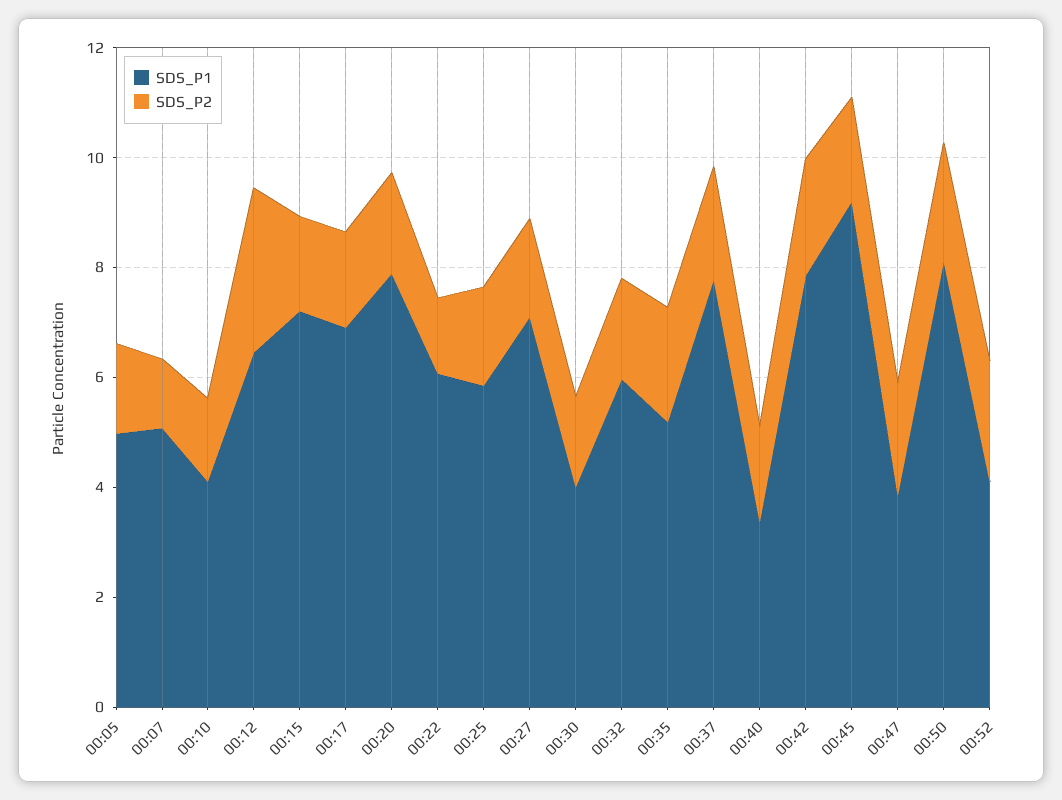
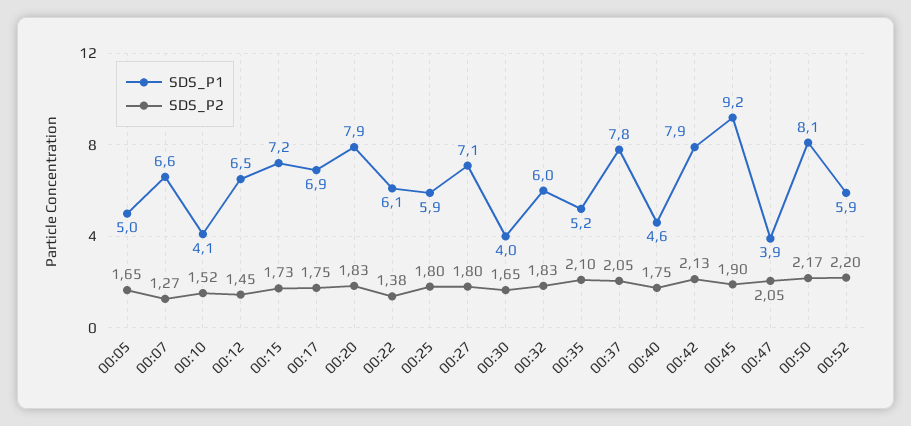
  {
    "SDS_P1": {
      "00:05": 5,
-     "00:07": 5,
+     "00:07": 6.6,
      "00:10": 4.1,
      "00:12": 6.5,
      "00:15": 7.2,
      "00:17": 6.9,
      "00:20": 7.9,
      "00:22": 6.1,
      "00:25": 5.9,
      "00:27": 7.1,
      "00:30": 4,
      "00:32": 6,
      "00:35": 5.2,
      "00:37": 7.8,
-     "00:40": 3.5,
+     "00:40": 4.6,
      "00:42": 7.9,
      "00:45": 9.2,
      "00:47": 3.9,
      "00:50": 8.1,
-     "00:52": 4
+     "00:52": 5.9
    },
    "SDS_P2": {
      "00:05": 1.65,
      "00:07": 1.27,
      "00:10": 1.52,
-     "00:12": 3,
+     "00:12": 1.45,
      "00:15": 1.73,
      "00:17": 1.75,
      "00:20": 1.83,
      "00:22": 1.38,
      "00:25": 1.8,
      "00:27": 1.8,
      "00:30": 1.65,
      "00:32": 1.83,
      "00:35": 2.1,
      "00:37": 2.05,
      "00:40": 1.75,
      "00:42": 2.13,
      "00:45": 1.9,
      "00:47": 2.05,
      "00:50": 2.17,
      "00:52": 2.2
    }
  }

